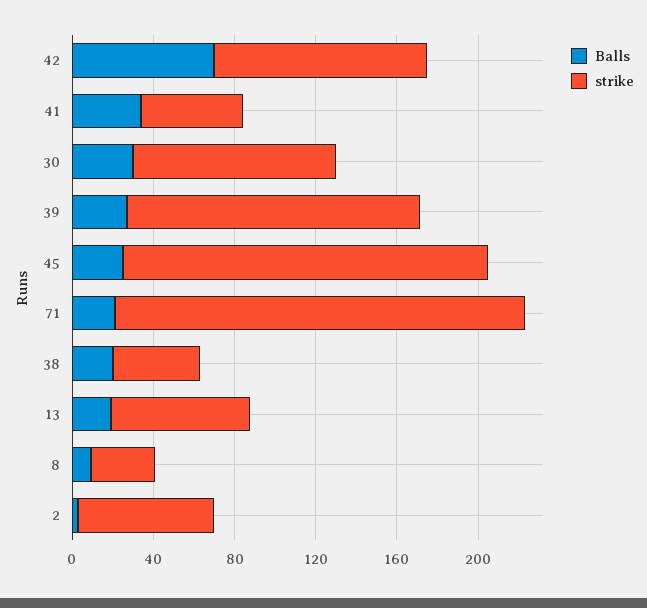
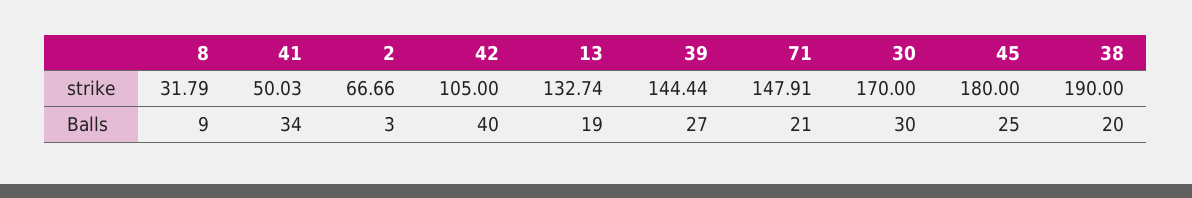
  {
    "Balls": {
-     "42": 70,
+     "42": 40,
      "41": 34,
      "30": 30,
      "39": 27,
      "45": 25,
      "71": 21,
      "38": 20,
      "13": 19,
      "8": 9,
      "2": 3
    },
    "strike": {
      "42": 105,
      "41": 50.03,
-     "30": 100,
+     "30": 170,
      "39": 144.44,
      "45": 180,
-     "71": 200,
+     "71": 147.91,
-     "38": 40,
+     "38": 190,
-     "13": 70,
+     "13": 132.74,
      "8": 31.79,
      "2": 66.66
    }
  }

